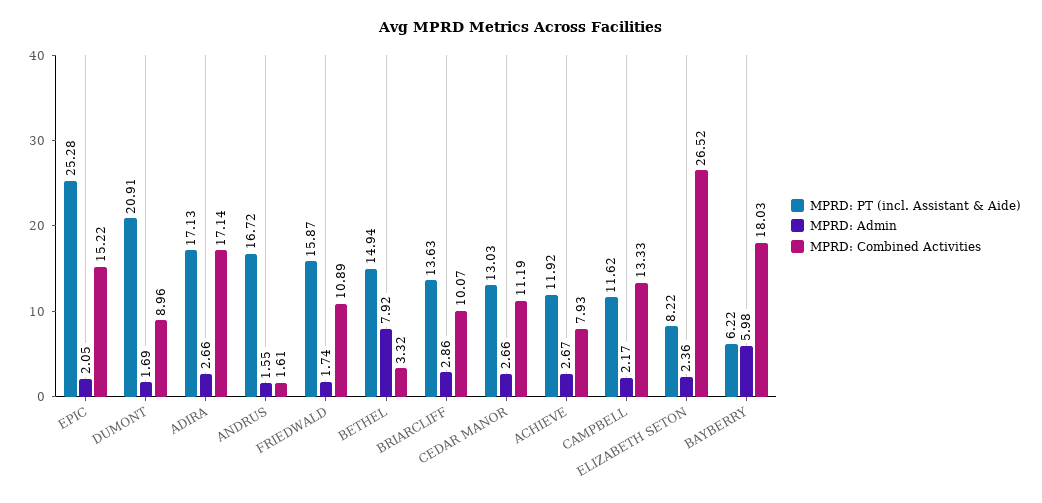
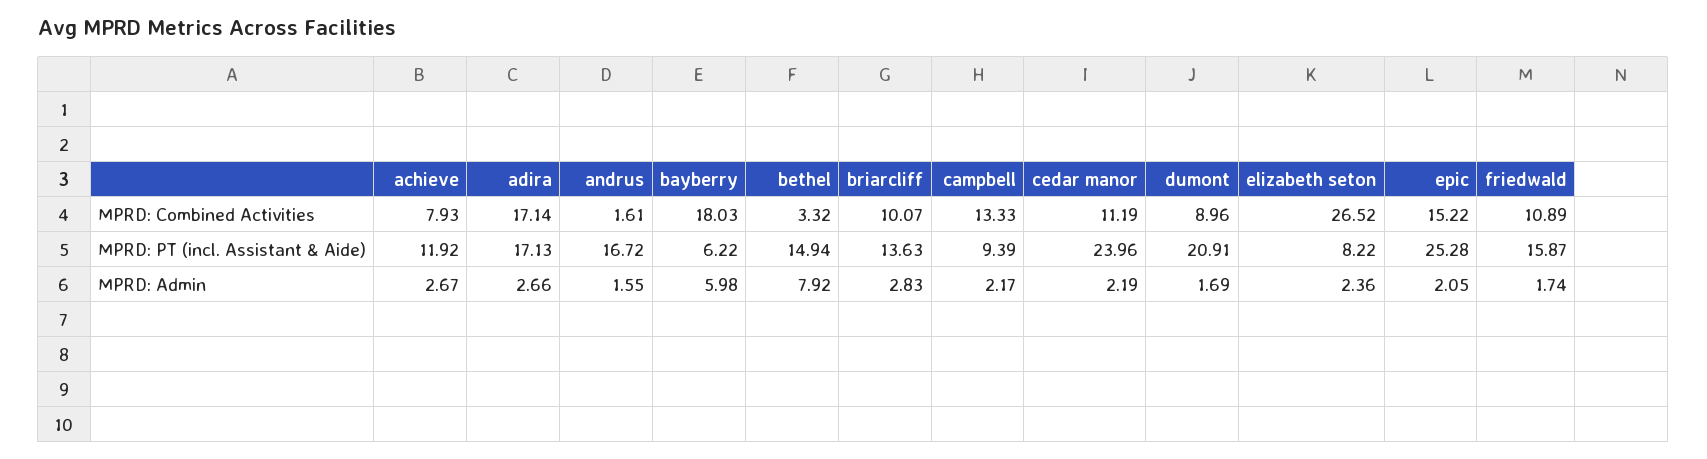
  {
    "MPRD: PT (incl. Assistant & Aide)": {
      "EPIC": 25.28,
      "DUMONT": 20.91,
      "ADIRA": 17.13,
      "ANDRUS": 16.72,
      "FRIEDWALD": 15.87,
      "BETHEL": 14.94,
      "BRIARCLIFF": 13.63,
-     "CEDAR MANOR": 13.03,
+     "CEDAR MANOR": 23.96,
      "ACHIEVE": 11.92,
-     "CAMPBELL": 11.62,
+     "CAMPBELL": 9.39,
      "ELIZABETH SETON": 8.22,
      "BAYBERRY": 6.22
    },
    "MPRD: Admin": {
      "EPIC": 2.05,
      "DUMONT": 1.69,
      "ADIRA": 2.66,
      "ANDRUS": 1.55,
      "FRIEDWALD": 1.74,
      "BETHEL": 7.92,
-     "BRIARCLIFF": 2.86,
+     "BRIARCLIFF": 2.83,
-     "CEDAR MANOR": 2.66,
+     "CEDAR MANOR": 2.19,
      "ACHIEVE": 2.67,
      "CAMPBELL": 2.17,
      "ELIZABETH SETON": 2.36,
      "BAYBERRY": 5.98
    },
    "MPRD: Combined Activities": {
      "EPIC": 15.22,
      "DUMONT": 8.96,
      "ADIRA": 17.14,
      "ANDRUS": 1.61,
      "FRIEDWALD": 10.89,
      "BETHEL": 3.32,
      "BRIARCLIFF": 10.07,
      "CEDAR MANOR": 11.19,
      "ACHIEVE": 7.93,
      "CAMPBELL": 13.33,
      "ELIZABETH SETON": 26.52,
      "BAYBERRY": 18.03
    }
  }

